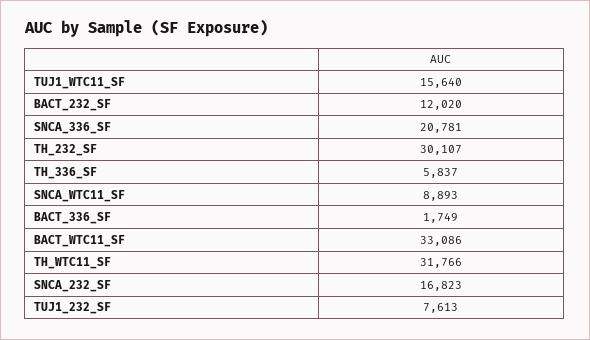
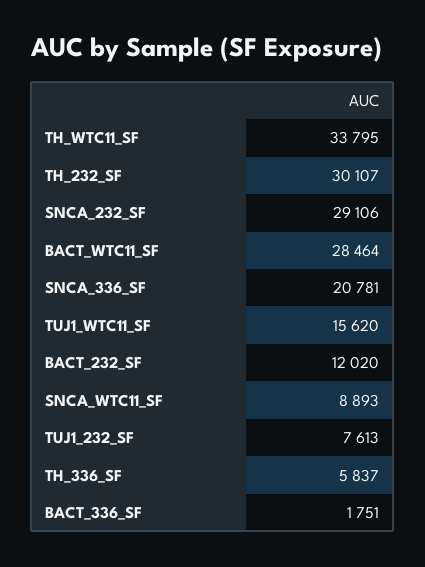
  {
-   "TUJ1_WTC11_SF": 15640,
+   "TUJ1_WTC11_SF": 15620,
    "BACT_232_SF": 12020,
    "SNCA_336_SF": 20781,
    "TH_232_SF": 30107,
    "TH_336_SF": 5837,
    "SNCA_WTC11_SF": 8893,
-   "BACT_336_SF": 1749,
+   "BACT_336_SF": 1751,
-   "BACT_WTC11_SF": 33086,
+   "BACT_WTC11_SF": 28464,
-   "TH_WTC11_SF": 31766,
+   "TH_WTC11_SF": 33795,
-   "SNCA_232_SF": 16823,
+   "SNCA_232_SF": 29106,
    "TUJ1_232_SF": 7613
  }

